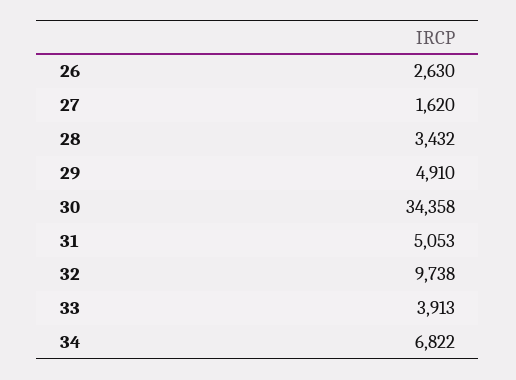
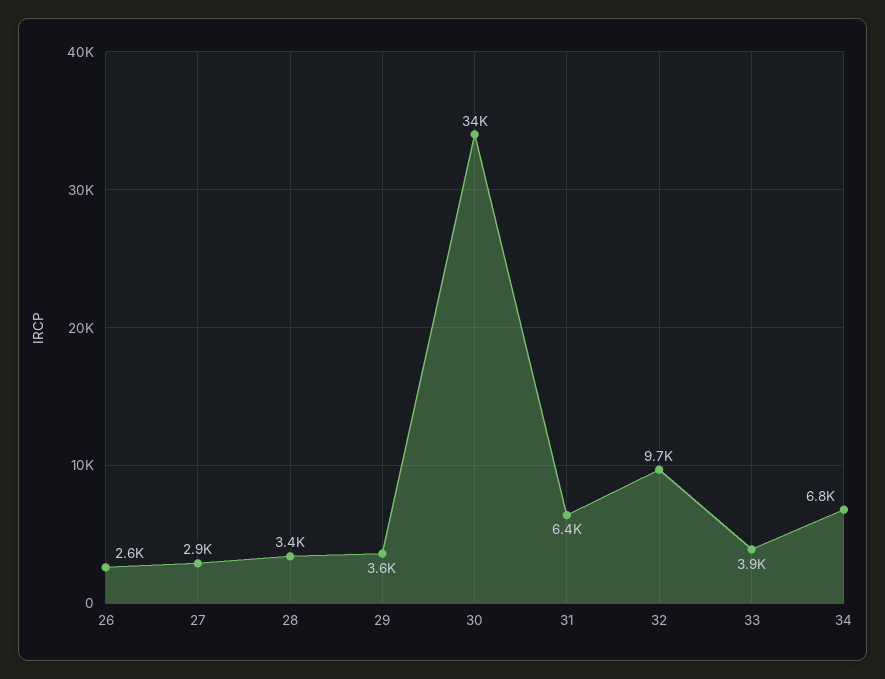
  {
    "26": 2630,
-   "27": 1620,
+   "27": 2900,
    "28": 3432,
-   "29": 4910,
+   "29": 3600,
    "30": 34358,
-   "31": 5053,
+   "31": 6400,
    "32": 9738,
    "33": 3913,
    "34": 6822
  }

